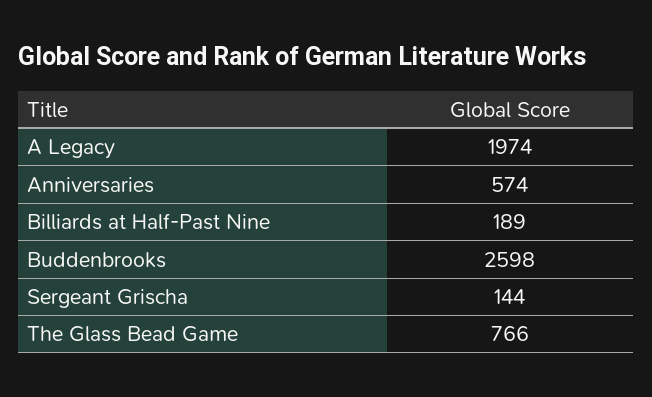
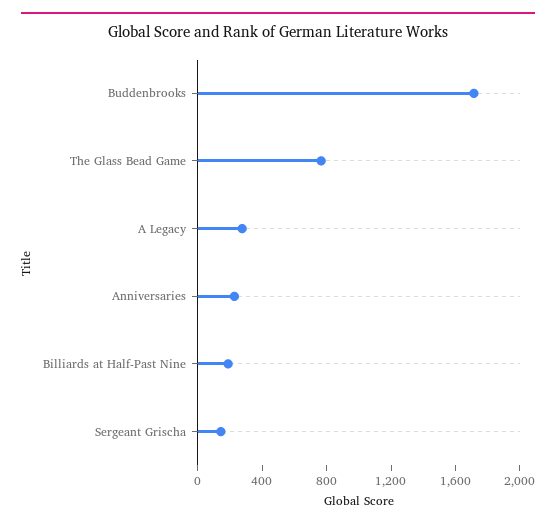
  {
-   "A Legacy": 1974,
+   "A Legacy": 300,
-   "Anniversaries": 574,
+   "Anniversaries": 200,
    "Billiards at Half-Past Nine": 189,
-   "Buddenbrooks": 2598,
+   "Buddenbrooks": 1700,
    "Sergeant Grischa": 144,
    "The Glass Bead Game": 766
  }

